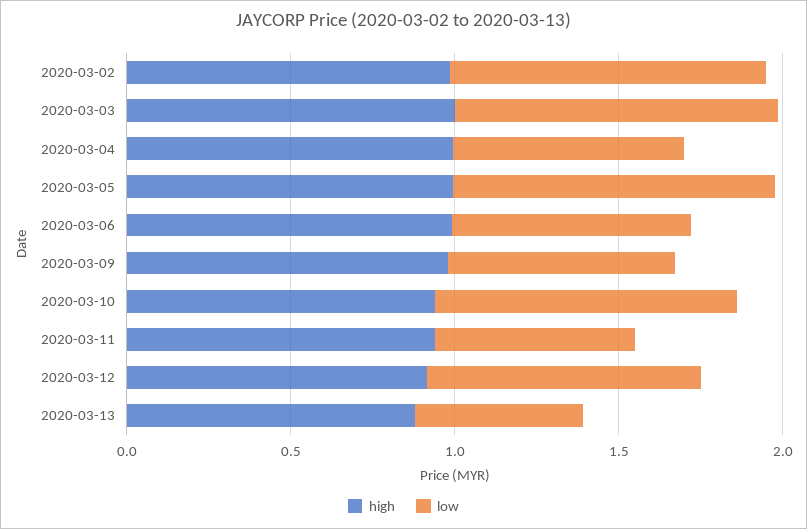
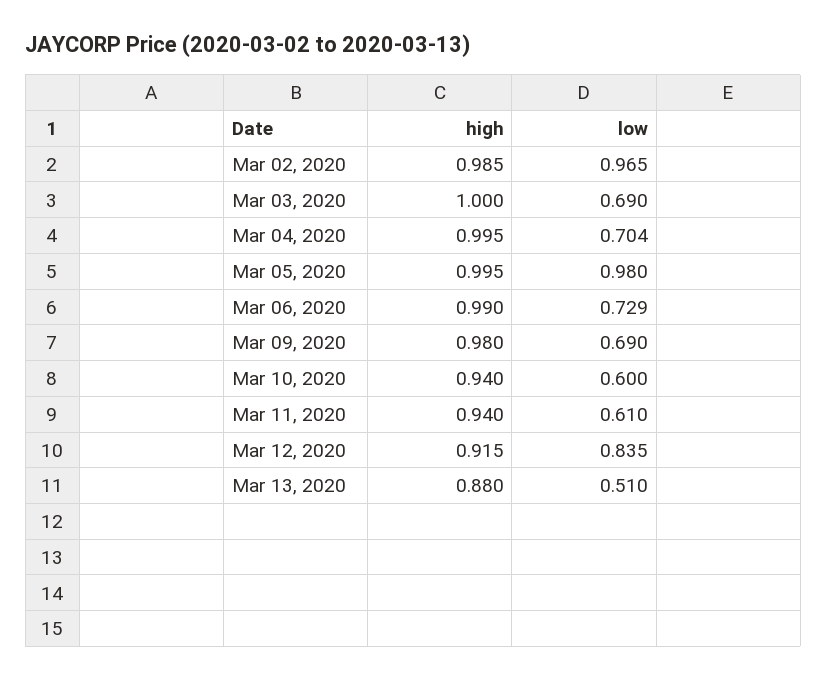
  {
    "high": {
      "2020-03-02": 0.985,
      "2020-03-03": 1,
      "2020-03-04": 0.995,
      "2020-03-05": 0.995,
      "2020-03-06": 0.99,
      "2020-03-09": 0.98,
      "2020-03-10": 0.94,
      "2020-03-11": 0.94,
      "2020-03-12": 0.915,
      "2020-03-13": 0.88
    },
    "low": {
      "2020-03-02": 0.965,
-     "2020-03-03": 1,
+     "2020-03-03": 0.69,
      "2020-03-04": 0.704,
      "2020-03-05": 0.98,
      "2020-03-06": 0.729,
      "2020-03-09": 0.69,
-     "2020-03-10": 0.9,
+     "2020-03-10": 0.6,
      "2020-03-11": 0.61,
      "2020-03-12": 0.835,
      "2020-03-13": 0.51
    }
  }

